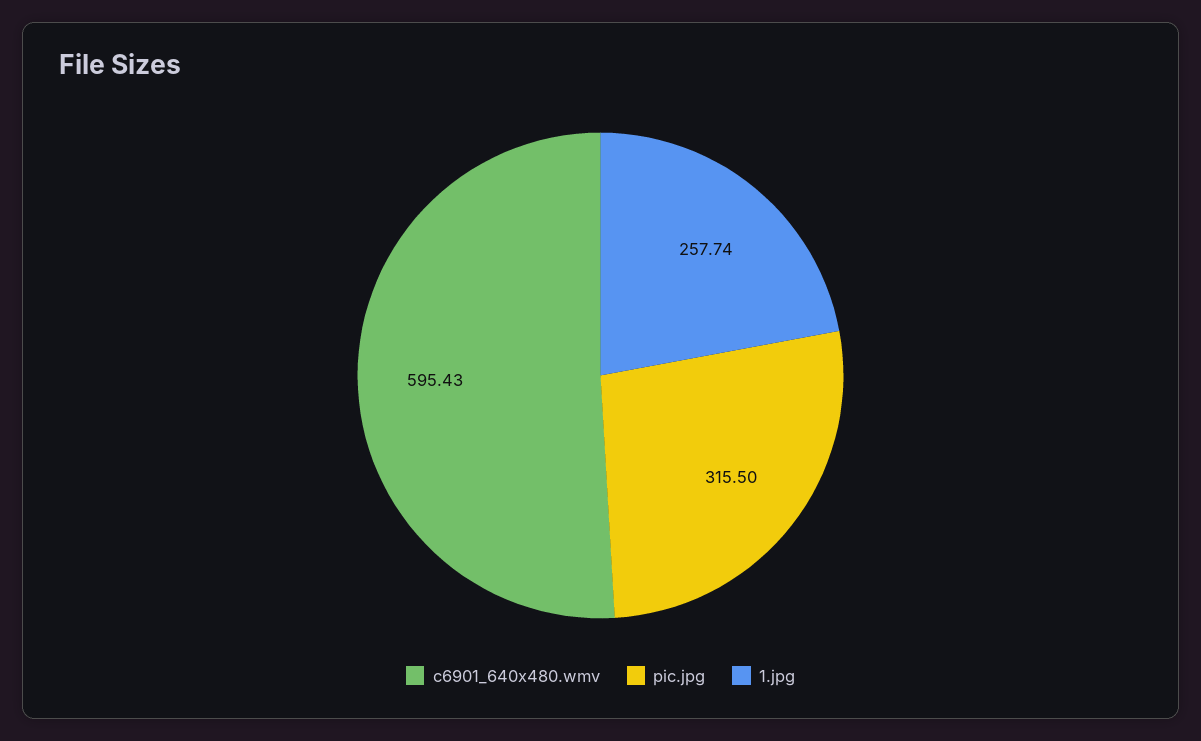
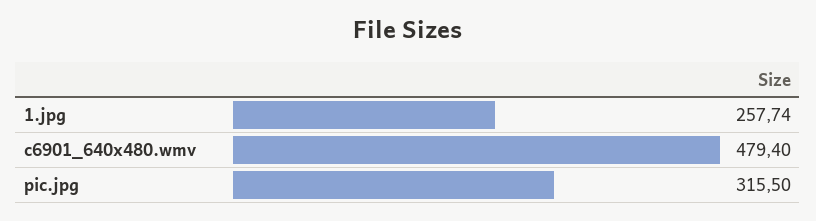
  {
-   "c6901_640x480.wmv": 595.43,
+   "c6901_640x480.wmv": 479.4,
    "pic.jpg": 315.5,
    "1.jpg": 257.74
  }

